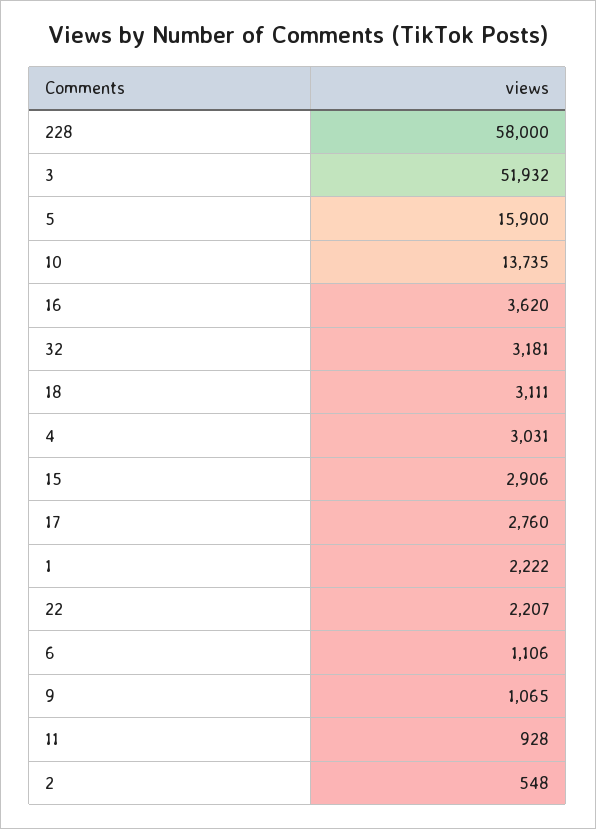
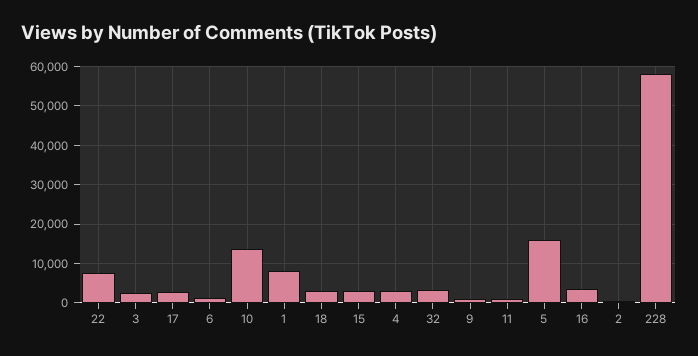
  {
    "228": 58000,
-   "3": 51932,
+   "3": 2000,
    "5": 15900,
    "10": 13735,
    "16": 3620,
    "32": 3181,
    "18": 3111,
    "4": 3031,
    "15": 2906,
    "17": 2760,
-   "1": 2222,
+   "1": 8000,
-   "22": 2207,
+   "22": 8000,
    "6": 1106,
    "9": 1065,
    "11": 928,
    "2": 548
  }

